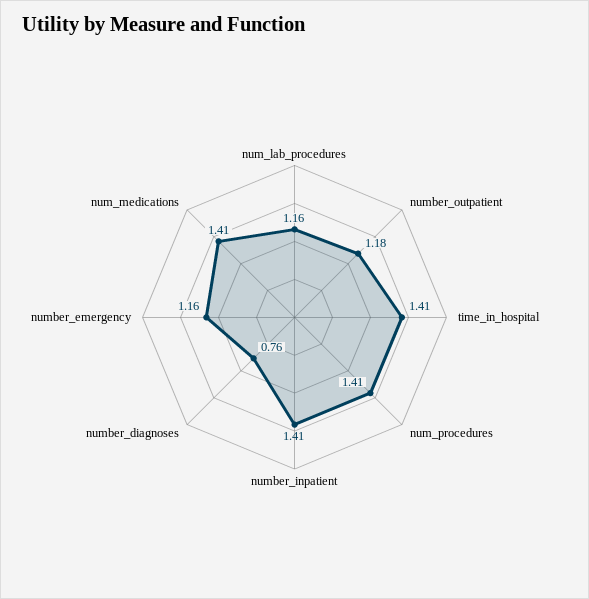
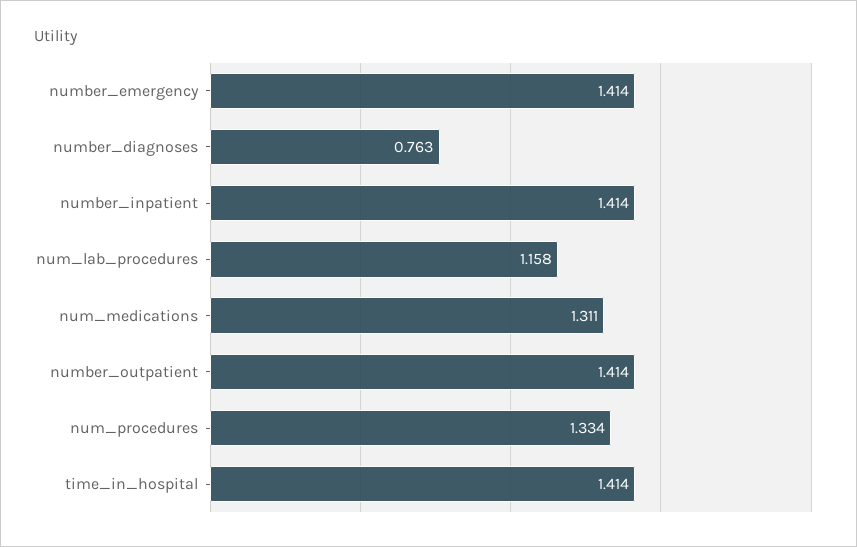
  {
    "num_lab_procedures": 1.158,
-   "number_outpatient": 1.18,
+   "number_outpatient": 1.414,
    "time_in_hospital": 1.414,
-   "num_procedures": 1.41,
+   "num_procedures": 1.334,
    "number_inpatient": 1.414,
    "number_diagnoses": 0.763,
-   "number_emergency": 1.16,
+   "number_emergency": 1.414,
-   "num_medications": 1.41
+   "num_medications": 1.311
  }

